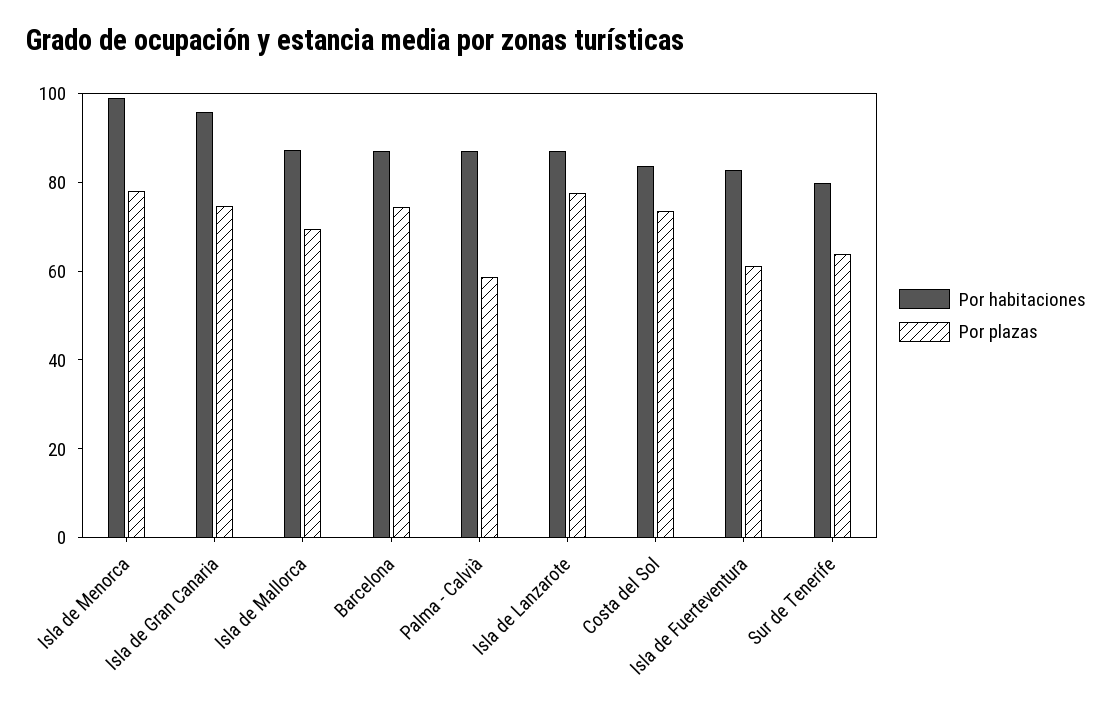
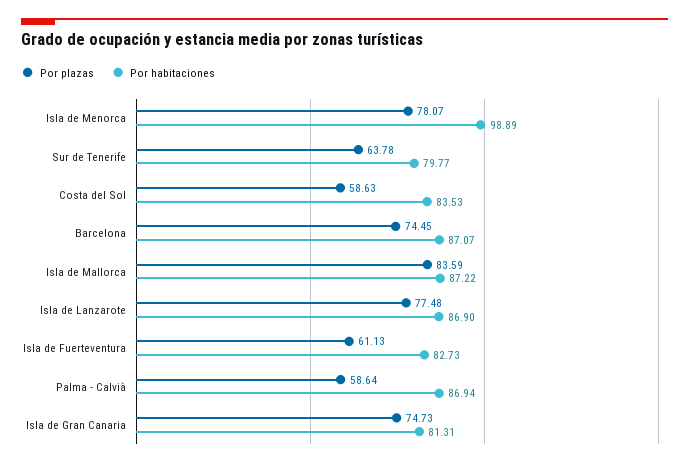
  {
    "Por habitaciones": {
      "Isla de Menorca": 98.89,
-     "Isla de Gran Canaria": 95,
+     "Isla de Gran Canaria": 81.31,
      "Isla de Mallorca": 87.22,
      "Barcelona": 87.07,
      "Palma - Calvià": 86.94,
      "Isla de Lanzarote": 86.9,
      "Costa del Sol": 83.53,
      "Isla de Fuerteventura": 82.73,
      "Sur de Tenerife": 79.77
    },
    "Por plazas": {
      "Isla de Menorca": 78.07,
      "Isla de Gran Canaria": 74.73,
-     "Isla de Mallorca": 70,
+     "Isla de Mallorca": 83.59,
      "Barcelona": 74.45,
      "Palma - Calvià": 58.64,
      "Isla de Lanzarote": 77.48,
-     "Costa del Sol": 75,
+     "Costa del Sol": 58.63,
      "Isla de Fuerteventura": 61.13,
      "Sur de Tenerife": 63.78
    }
  }

